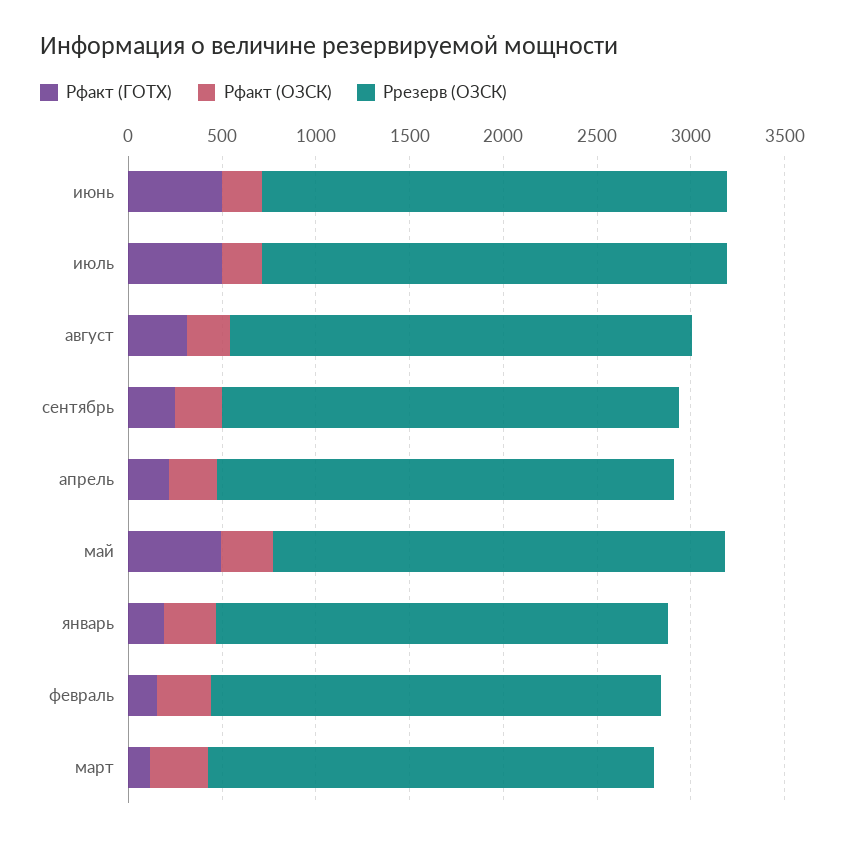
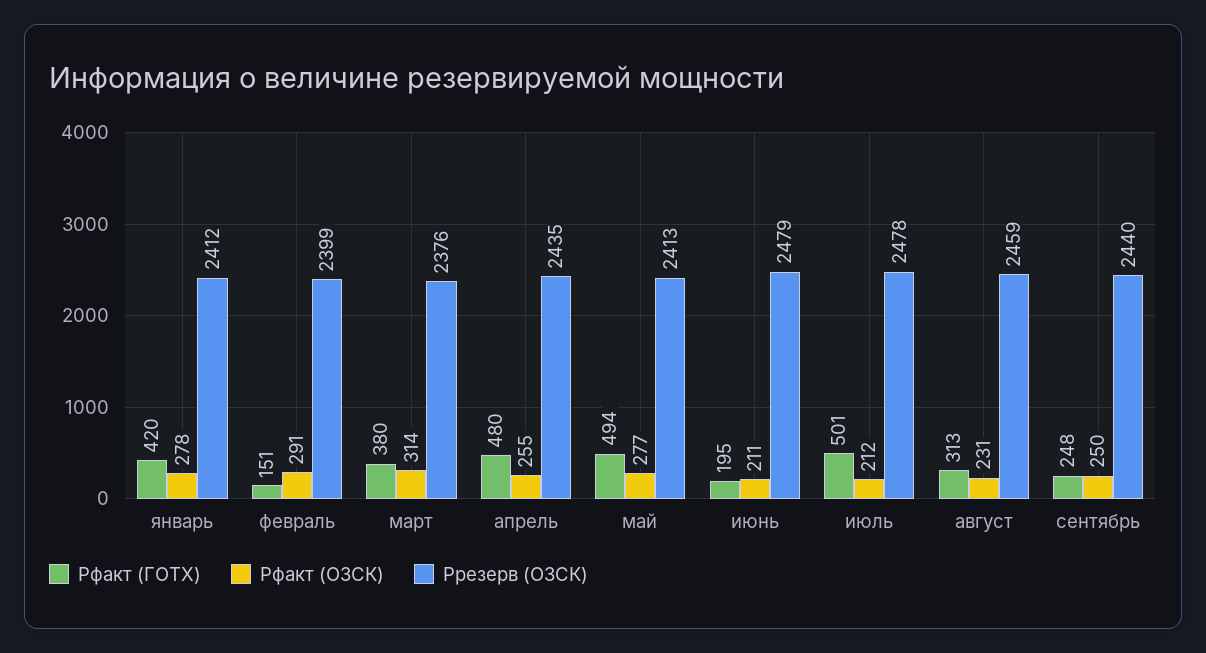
  {
    "Рфакт (ГОТХ)": {
-     "июнь": 500,
+     "июнь": 195,
      "июль": 501,
      "август": 313,
      "сентябрь": 248,
-     "апрель": 200,
+     "апрель": 480,
      "май": 494,
-     "январь": 200,
+     "январь": 420,
      "февраль": 151,
-     "март": 100
+     "март": 380
    },
    "Рфакт (ОЗСК)": {
      "июнь": 211,
      "июль": 212,
      "август": 231,
      "сентябрь": 250,
      "апрель": 255,
      "май": 277,
      "январь": 278,
      "февраль": 291,
      "март": 314
    },
    "Ррезерв (ОЗСК)": {
      "июнь": 2479,
      "июль": 2478,
      "август": 2459,
      "сентябрь": 2440,
      "апрель": 2435,
      "май": 2413,
      "январь": 2412,
      "февраль": 2399,
      "март": 2376
    }
  }

